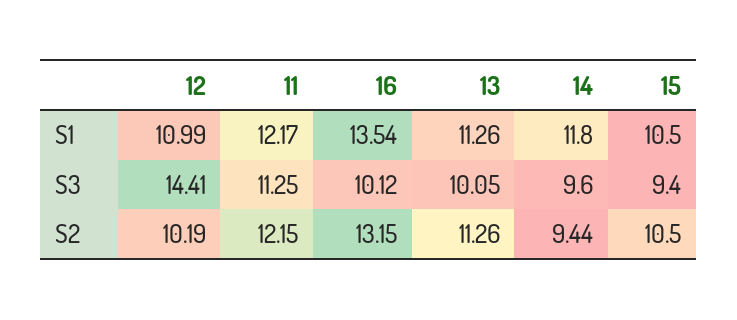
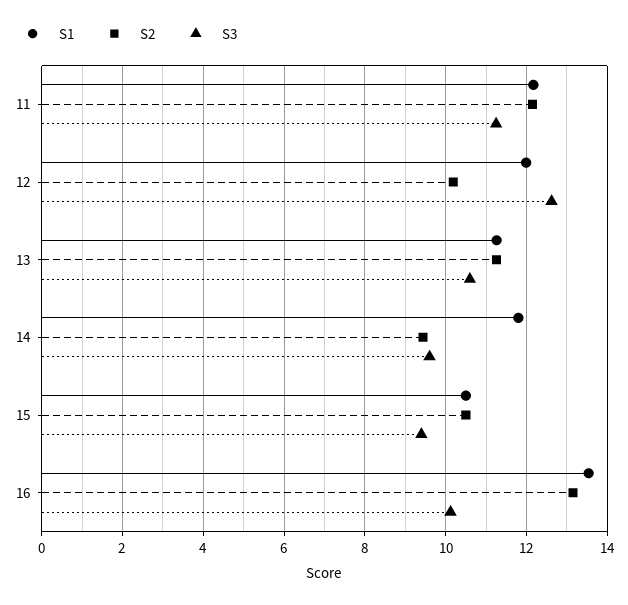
  {
    "S1": {
-     "12": 10.99,
+     "12": 12,
      "11": 12.17,
      "16": 13.54,
      "13": 11.26,
      "14": 11.8,
      "15": 10.5
    },
    "S3": {
-     "12": 14.41,
+     "12": 12.6,
      "11": 11.25,
      "16": 10.12,
-     "13": 10.05,
+     "13": 10.6,
      "14": 9.6,
      "15": 9.4
    },
    "S2": {
      "12": 10.19,
      "11": 12.15,
      "16": 13.15,
      "13": 11.26,
      "14": 9.44,
      "15": 10.5
    }
  }

